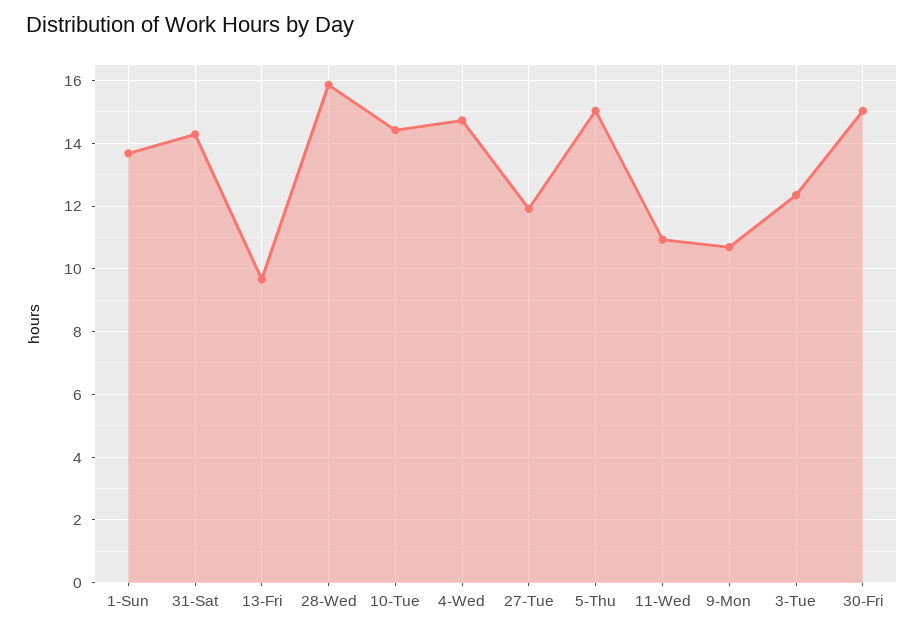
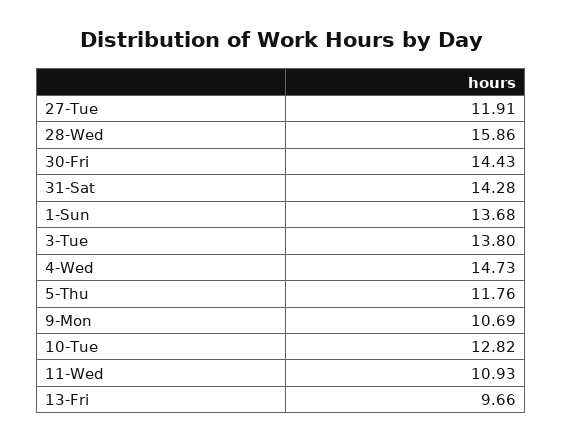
  {
    "1-Sun": 13.68,
    "31-Sat": 14.28,
    "13-Fri": 9.66,
    "28-Wed": 15.86,
-   "10-Tue": 14.4,
+   "10-Tue": 12.82,
    "4-Wed": 14.73,
    "27-Tue": 11.91,
-   "5-Thu": 15,
+   "5-Thu": 11.76,
    "11-Wed": 10.93,
    "9-Mon": 10.69,
-   "3-Tue": 12.4,
+   "3-Tue": 13.8,
-   "30-Fri": 15
+   "30-Fri": 14.43
  }

